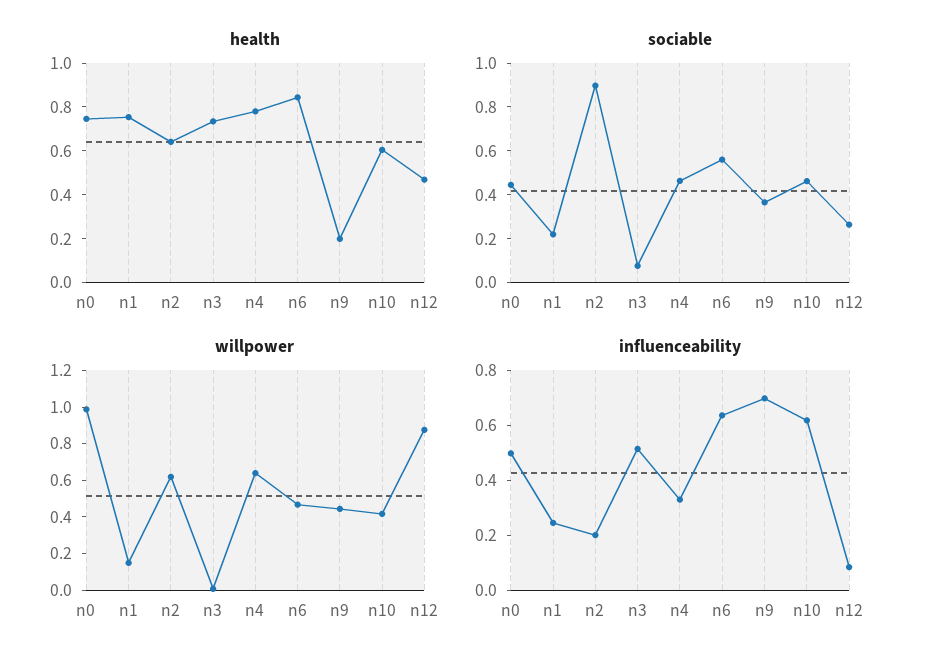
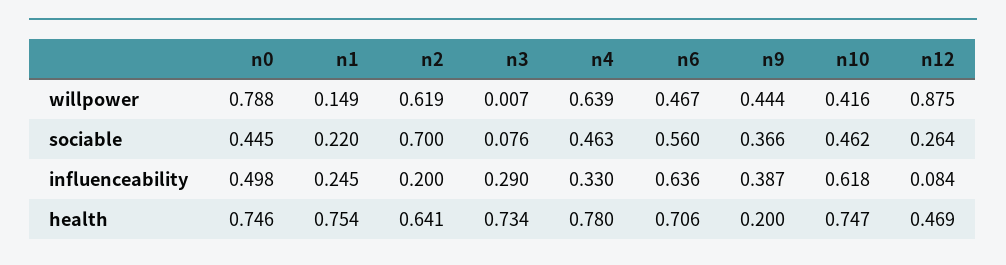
  {
    "health": {
      "n0": 0.746,
      "n1": 0.754,
      "n2": 0.641,
      "n3": 0.734,
      "n4": 0.78,
-     "n6": 0.85,
+     "n6": 0.706,
      "n9": 0.2,
-     "n10": 0.6,
+     "n10": 0.747,
      "n12": 0.469
    },
    "sociable": {
      "n0": 0.445,
      "n1": 0.22,
-     "n2": 0.9,
+     "n2": 0.7,
      "n3": 0.076,
      "n4": 0.463,
      "n6": 0.56,
      "n9": 0.366,
      "n10": 0.462,
      "n12": 0.264
    },
    "willpower": {
-     "n0": 1,
+     "n0": 0.788,
      "n1": 0.149,
      "n2": 0.619,
      "n3": 0.007,
      "n4": 0.639,
      "n6": 0.467,
      "n9": 0.444,
      "n10": 0.416,
      "n12": 0.875
    },
    "influenceability": {
      "n0": 0.498,
      "n1": 0.245,
      "n2": 0.2,
-     "n3": 0.5,
+     "n3": 0.29,
      "n4": 0.33,
      "n6": 0.636,
-     "n9": 0.7,
+     "n9": 0.387,
      "n10": 0.618,
      "n12": 0.084
    }
  }

